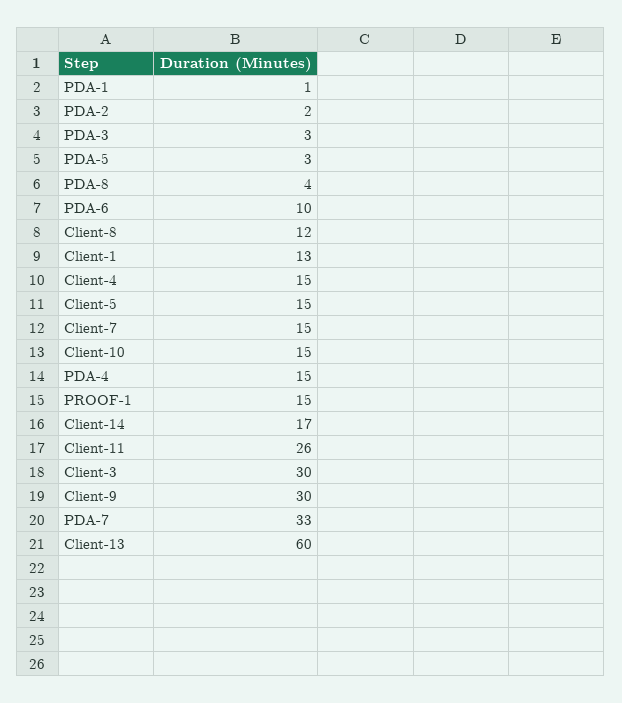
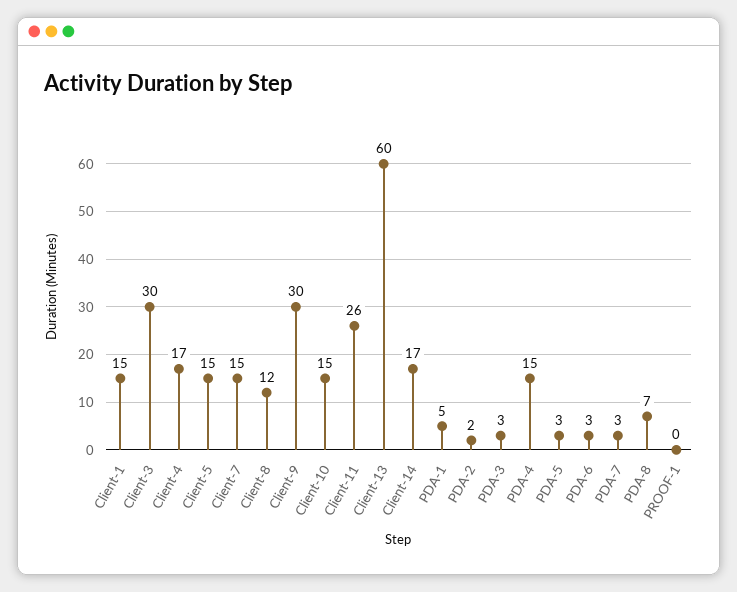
  {
-   "PDA-1": 1,
+   "PDA-1": 5,
    "PDA-2": 2,
    "PDA-3": 3,
    "PDA-5": 3,
-   "PDA-8": 4,
+   "PDA-8": 7,
-   "PDA-6": 10,
+   "PDA-6": 3,
    "Client-8": 12,
-   "Client-1": 13,
+   "Client-1": 15,
-   "Client-4": 15,
+   "Client-4": 17,
    "Client-5": 15,
    "Client-7": 15,
    "Client-10": 15,
    "PDA-4": 15,
-   "PROOF-1": 15,
+   "PROOF-1": 0,
    "Client-14": 17,
    "Client-11": 26,
    "Client-3": 30,
    "Client-9": 30,
-   "PDA-7": 33,
+   "PDA-7": 3,
    "Client-13": 60
  }

